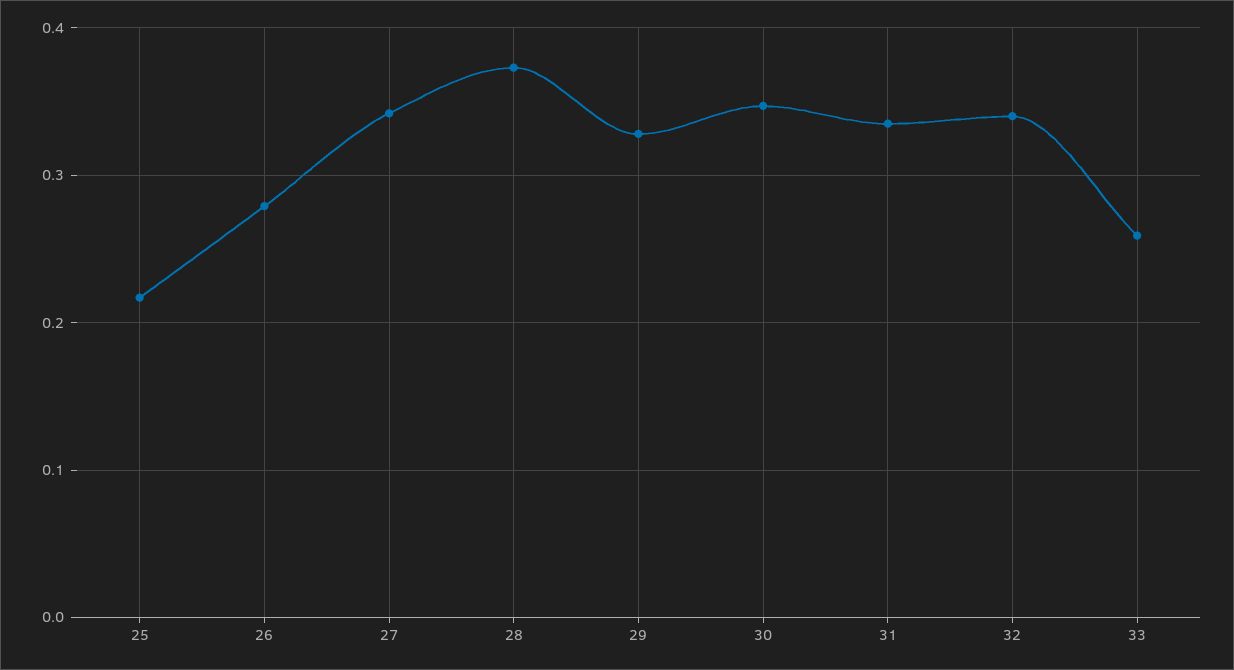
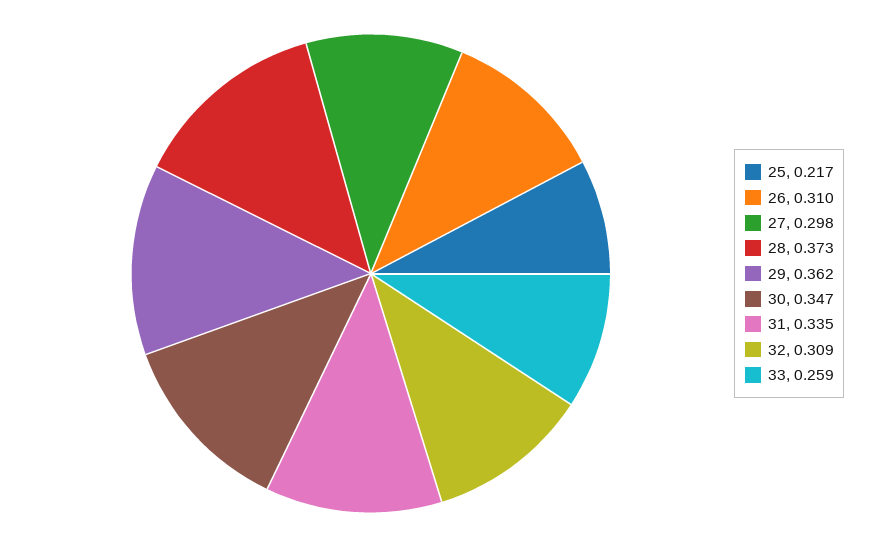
  {
    "25": 0.217,
-   "26": 0.28,
+   "26": 0.31,
-   "27": 0.34,
+   "27": 0.298,
    "28": 0.373,
-   "29": 0.33,
+   "29": 0.362,
    "30": 0.347,
    "31": 0.335,
-   "32": 0.34,
+   "32": 0.309,
    "33": 0.259
  }

